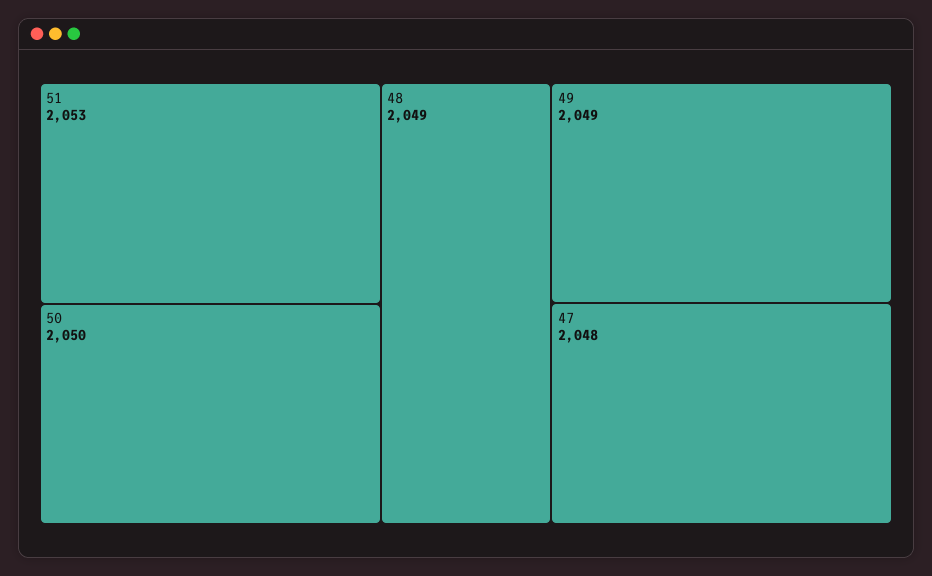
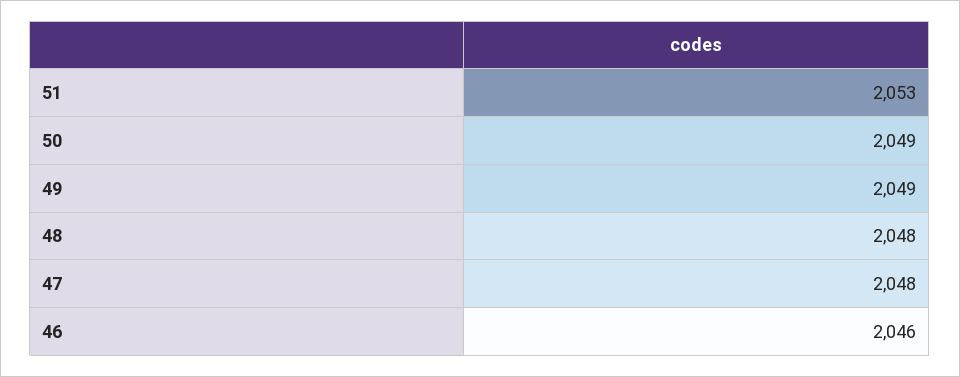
  {
    "51": 2053,
-   "50": 2050,
+   "50": 2049,
-   "48": 2049,
+   "48": 2048,
    "49": 2049,
-   "47": 2048
+   "47": 2048,
+   "46": 2046
  }

